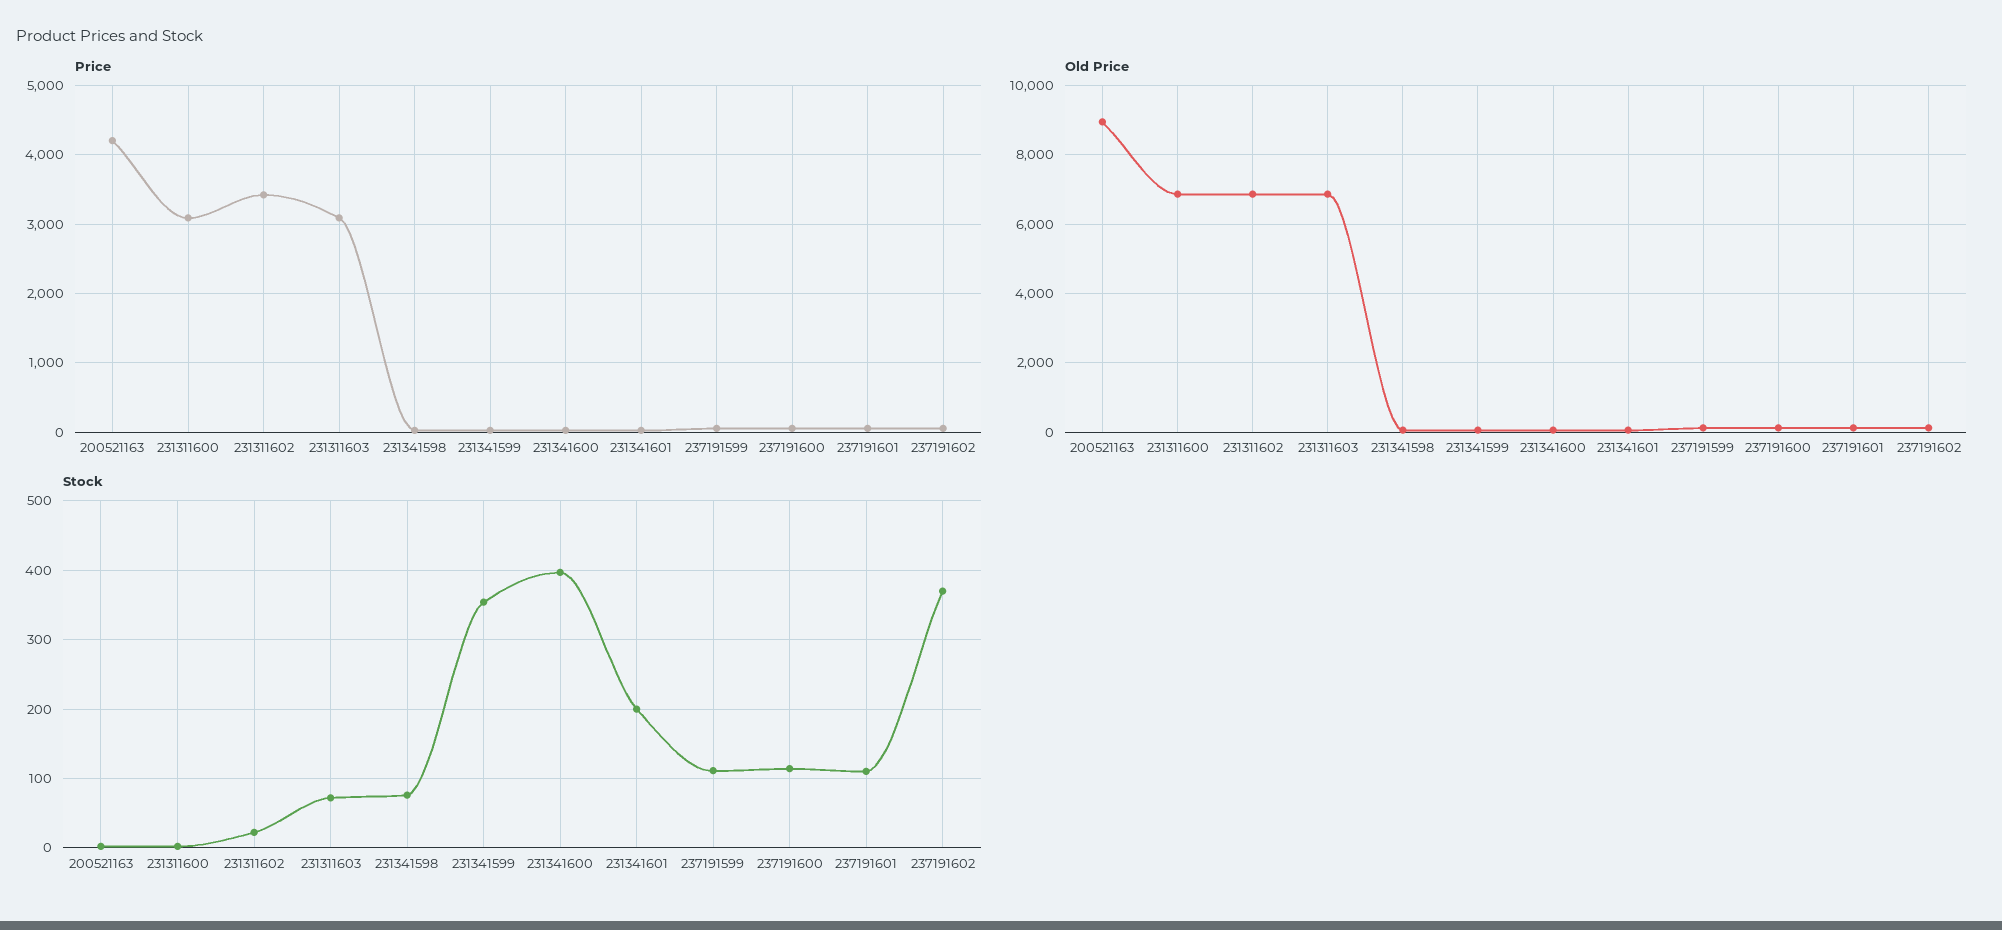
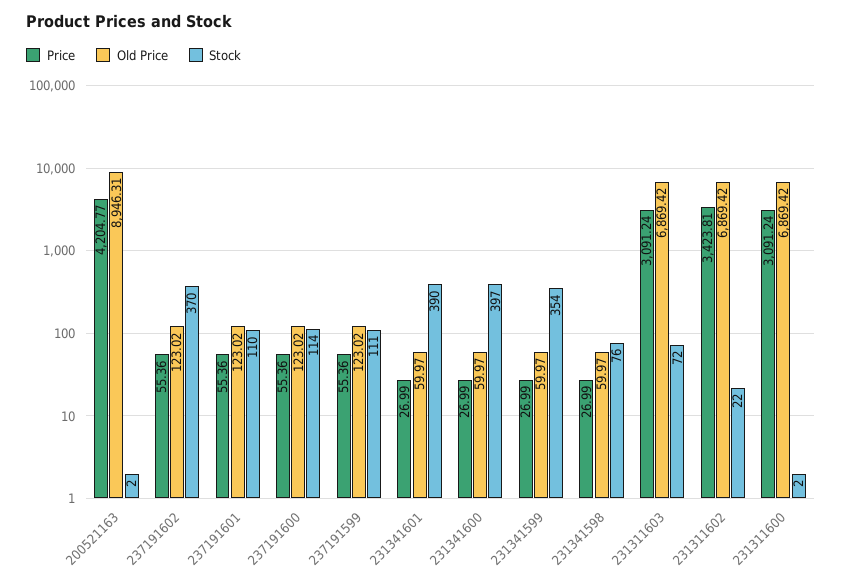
  {
    "Price": {
      "200521163": 4204.77,
      "231311600": 3091.24,
      "231311602": 3423.81,
      "231311603": 3091.24,
      "231341598": 26.99,
      "231341599": 26.99,
      "231341600": 26.99,
      "231341601": 26.99,
      "237191599": 55.36,
      "237191600": 55.36,
      "237191601": 55.36,
      "237191602": 55.36
    },
    "Old Price": {
      "200521163": 8946.31,
      "231311600": 6869.42,
      "231311602": 6869.42,
      "231311603": 6869.42,
      "231341598": 59.97,
      "231341599": 59.97,
      "231341600": 59.97,
      "231341601": 59.97,
      "237191599": 123.02,
      "237191600": 123.02,
      "237191601": 123.02,
      "237191602": 123.02
    },
    "Stock": {
      "200521163": 2,
      "231311600": 2,
      "231311602": 22,
      "231311603": 72,
      "231341598": 76,
      "231341599": 354,
      "231341600": 397,
-     "231341601": 200,
+     "231341601": 390,
      "237191599": 111,
      "237191600": 114,
      "237191601": 110,
      "237191602": 370
    }
  }

